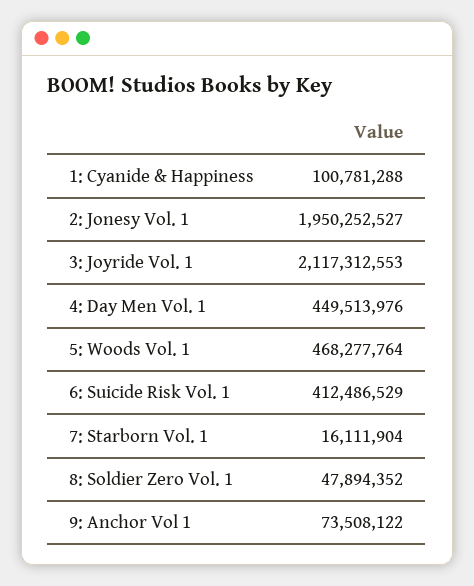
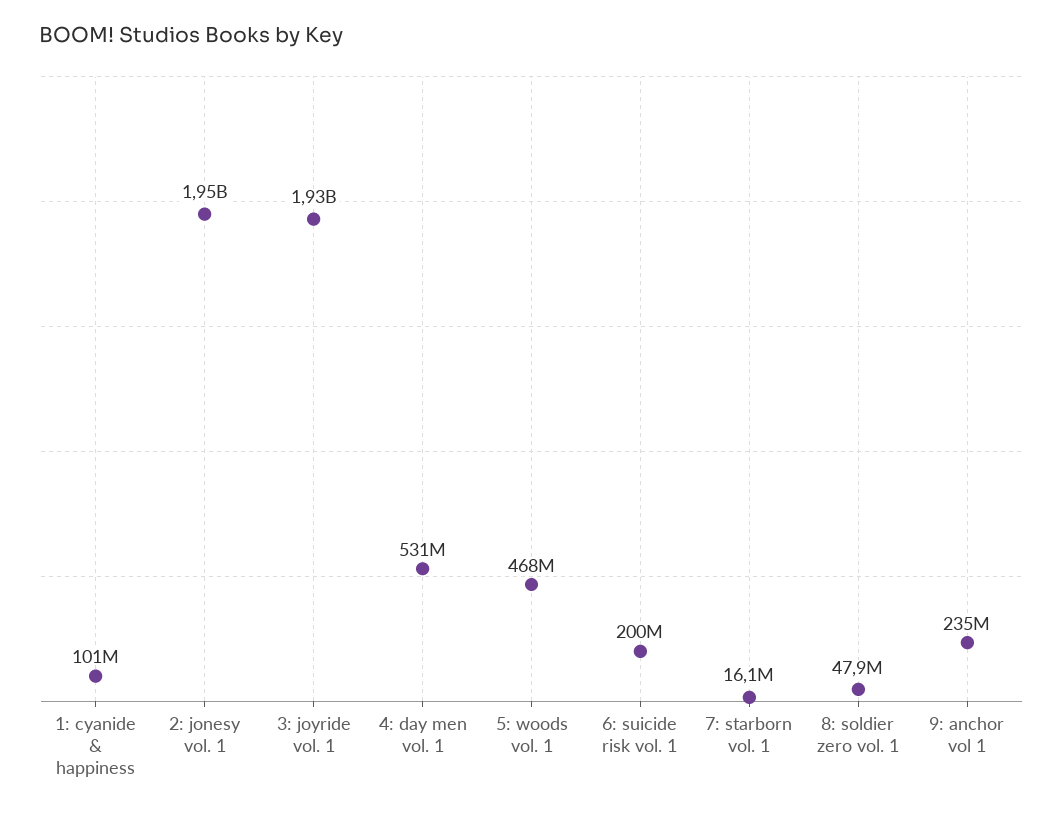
  {
    "1: Cyanide & Happiness": 100781288,
    "2: Jonesy Vol. 1": 1950252527,
-   "3: Joyride Vol. 1": 2117312553,
+   "3: Joyride Vol. 1": 1930000000,
-   "4: Day Men Vol. 1": 449513976,
+   "4: Day Men Vol. 1": 531000000,
    "5: Woods Vol. 1": 468277764,
-   "6: Suicide Risk Vol. 1": 412486529,
+   "6: Suicide Risk Vol. 1": 200000000,
    "7: Starborn Vol. 1": 16111904,
    "8: Soldier Zero Vol. 1": 47894352,
-   "9: Anchor Vol 1": 73508122
+   "9: Anchor Vol 1": 235000000
  }

